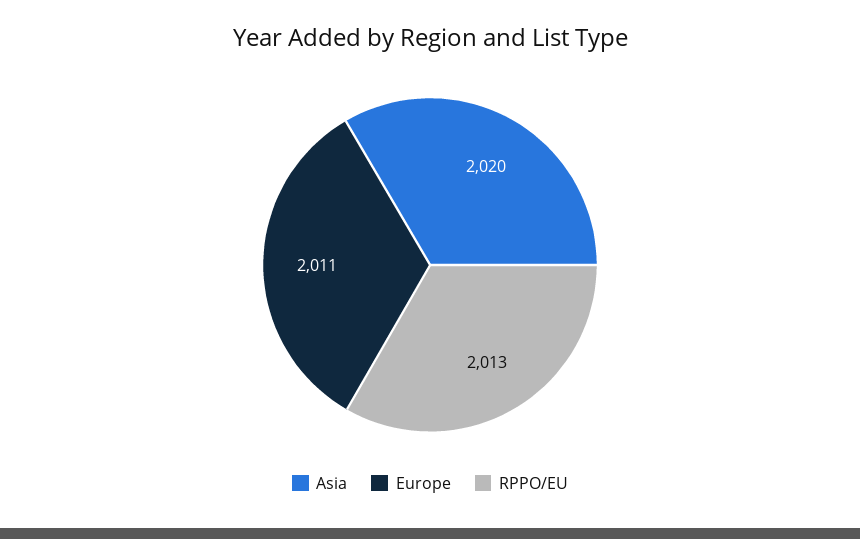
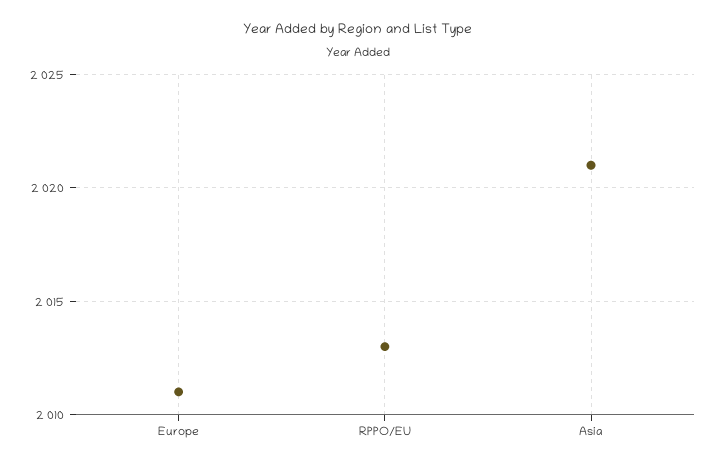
  {
-   "Asia": 2020,
+   "Asia": 2021,
    "Europe": 2011,
    "RPPO/EU": 2013
  }

